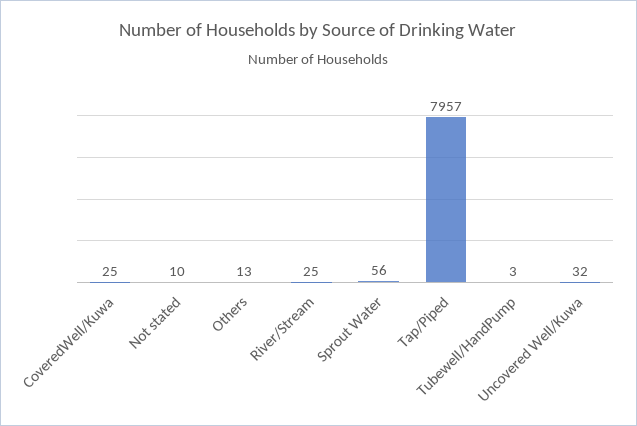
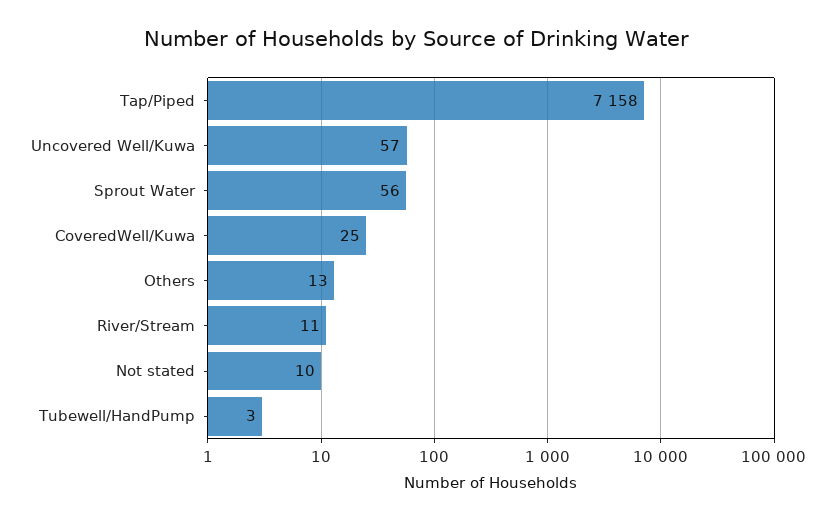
  {
    "CoveredWell/Kuwa": 25,
    "Not stated": 10,
    "Others": 13,
-   "River/Stream": 25,
+   "River/Stream": 11,
    "Sprout Water": 56,
-   "Tap/Piped": 7957,
+   "Tap/Piped": 7158,
    "Tubewell/HandPump": 3,
-   "Uncovered Well/Kuwa": 32
+   "Uncovered Well/Kuwa": 57
  }

